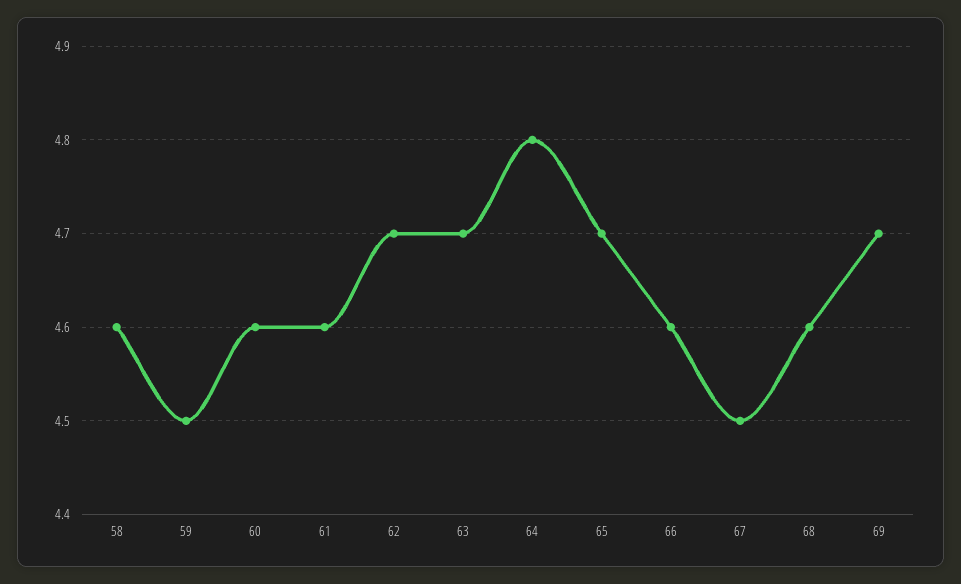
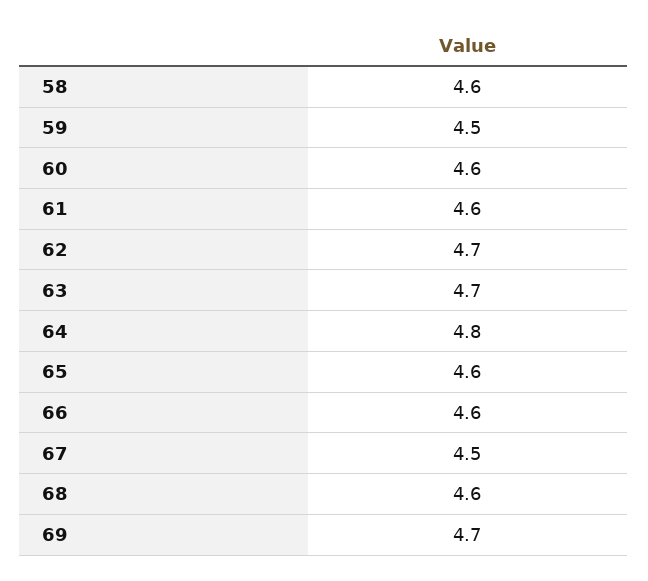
  {
    "58": 4.6,
    "59": 4.5,
    "60": 4.6,
    "61": 4.6,
    "62": 4.7,
    "63": 4.7,
    "64": 4.8,
-   "65": 4.7,
+   "65": 4.6,
    "66": 4.6,
    "67": 4.5,
    "68": 4.6,
    "69": 4.7
  }

